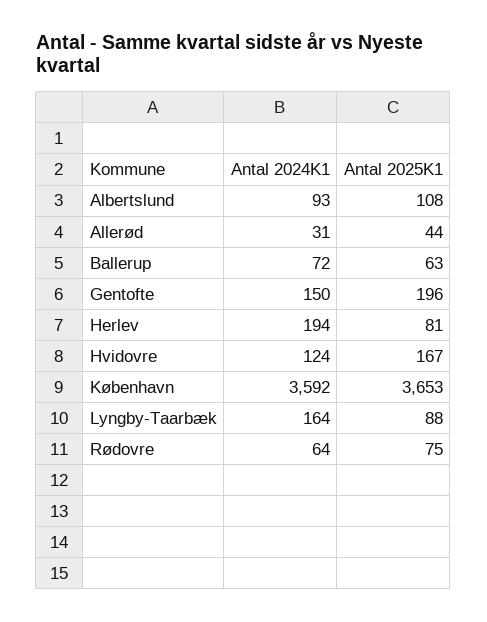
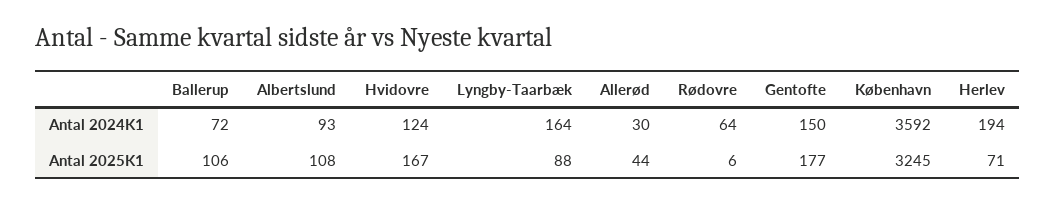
  {
    "Antal 2024K1": {
      "Albertslund": 93,
-     "Allerød": 31,
+     "Allerød": 30,
      "Ballerup": 72,
      "Gentofte": 150,
      "Herlev": 194,
      "Hvidovre": 124,
      "København": 3592,
      "Lyngby-Taarbæk": 164,
      "Rødovre": 64
    },
    "Antal 2025K1": {
      "Albertslund": 108,
      "Allerød": 44,
-     "Ballerup": 63,
+     "Ballerup": 106,
-     "Gentofte": 196,
+     "Gentofte": 177,
-     "Herlev": 81,
+     "Herlev": 71,
      "Hvidovre": 167,
-     "København": 3653,
+     "København": 3245,
      "Lyngby-Taarbæk": 88,
-     "Rødovre": 75
+     "Rødovre": 6
    }
  }

